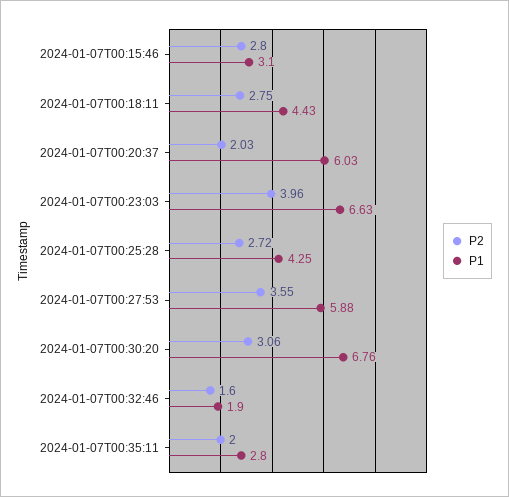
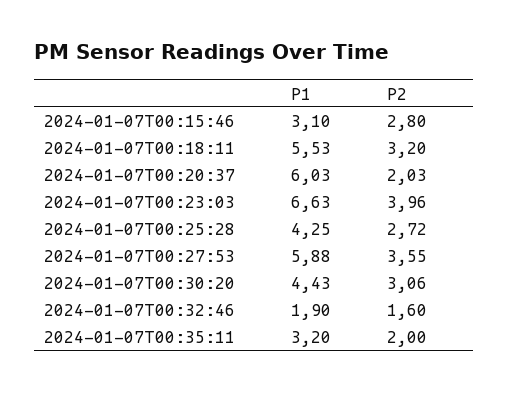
  {
    "P2": {
      "2024-01-07T00:15:46": 2.8,
-     "2024-01-07T00:18:11": 2.75,
+     "2024-01-07T00:18:11": 3.2,
      "2024-01-07T00:20:37": 2.03,
      "2024-01-07T00:23:03": 3.96,
      "2024-01-07T00:25:28": 2.72,
      "2024-01-07T00:27:53": 3.55,
      "2024-01-07T00:30:20": 3.06,
      "2024-01-07T00:32:46": 1.6,
      "2024-01-07T00:35:11": 2
    },
    "P1": {
      "2024-01-07T00:15:46": 3.1,
-     "2024-01-07T00:18:11": 4.43,
+     "2024-01-07T00:18:11": 5.53,
      "2024-01-07T00:20:37": 6.03,
      "2024-01-07T00:23:03": 6.63,
      "2024-01-07T00:25:28": 4.25,
      "2024-01-07T00:27:53": 5.88,
-     "2024-01-07T00:30:20": 6.76,
+     "2024-01-07T00:30:20": 4.43,
      "2024-01-07T00:32:46": 1.9,
-     "2024-01-07T00:35:11": 2.8
+     "2024-01-07T00:35:11": 3.2
    }
  }

